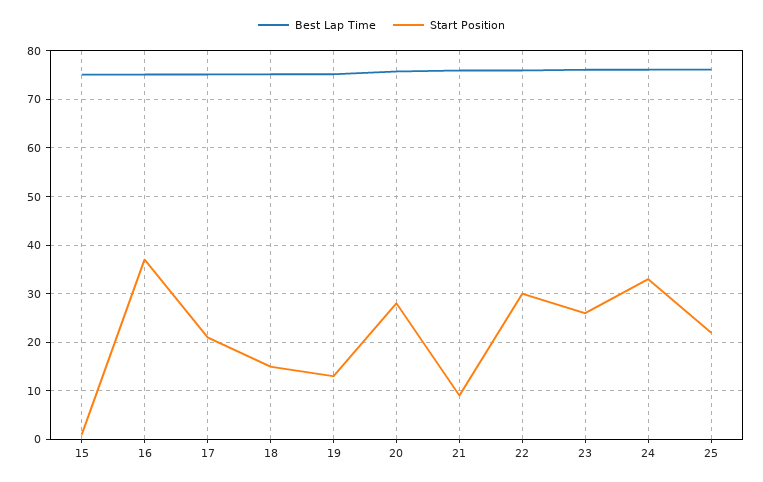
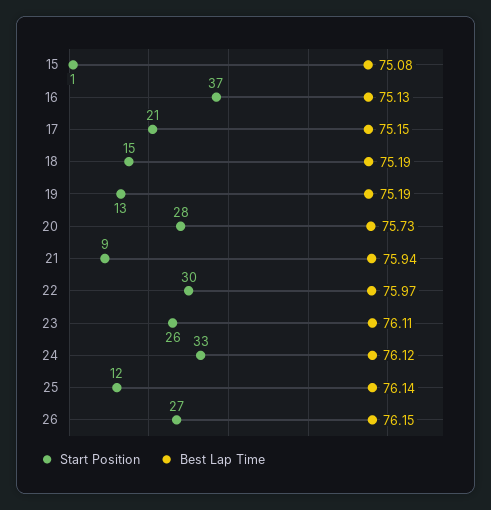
  {
    "Best Lap Time": {
      "15": 75.08,
      "16": 75.13,
      "17": 75.15,
      "18": 75.19,
      "19": 75.19,
      "20": 75.73,
      "21": 75.94,
      "22": 75.97,
      "23": 76.11,
      "24": 76.12,
-     "25": 76.14
+     "25": 76.14,
+     "26": 76.15
    },
    "Start Position": {
      "15": 1,
      "16": 37,
      "17": 21,
      "18": 15,
      "19": 13,
      "20": 28,
      "21": 9,
      "22": 30,
      "23": 26,
      "24": 33,
-     "25": 22
+     "25": 12,
+     "26": 27
    }
  }

